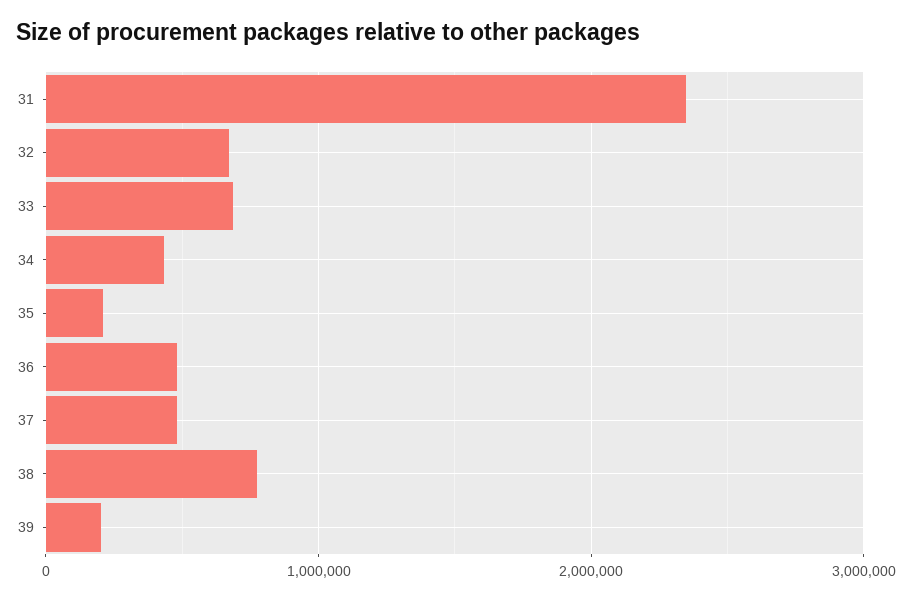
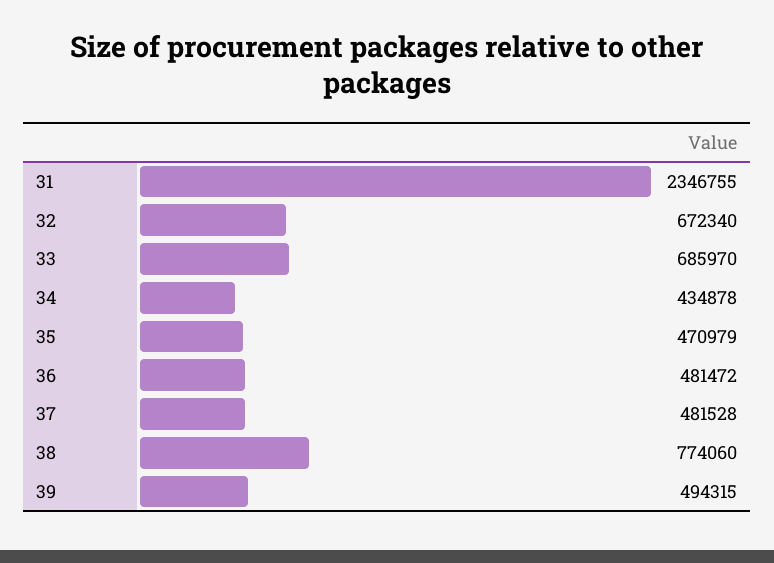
  {
    "31": 2346755,
    "32": 672340,
    "33": 685970,
    "34": 434878,
-   "35": 200000,
+   "35": 470979,
    "36": 481472,
    "37": 481528,
    "38": 774060,
-   "39": 200000
+   "39": 494315
  }

